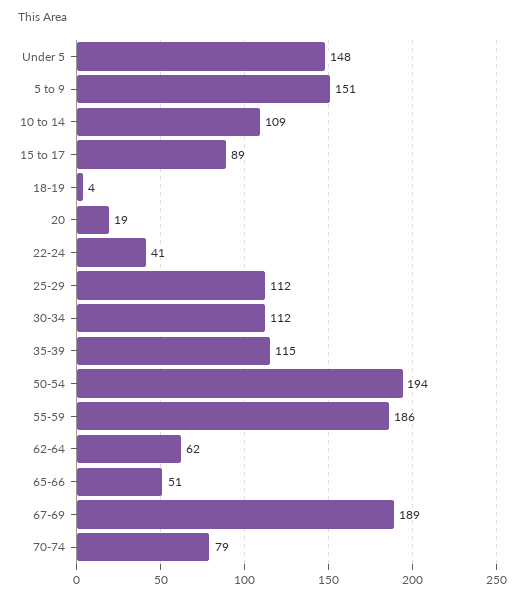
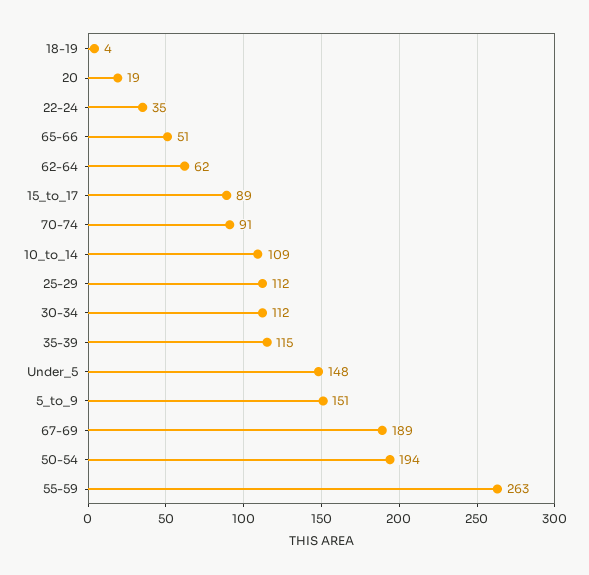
  {
    "Under 5": 148,
    "5 to 9": 151,
    "10 to 14": 109,
    "15 to 17": 89,
    "18-19": 4,
    "20": 19,
-   "22-24": 41,
+   "22-24": 35,
    "25-29": 112,
    "30-34": 112,
    "35-39": 115,
    "50-54": 194,
-   "55-59": 186,
+   "55-59": 263,
    "62-64": 62,
    "65-66": 51,
    "67-69": 189,
-   "70-74": 79
+   "70-74": 91
  }

